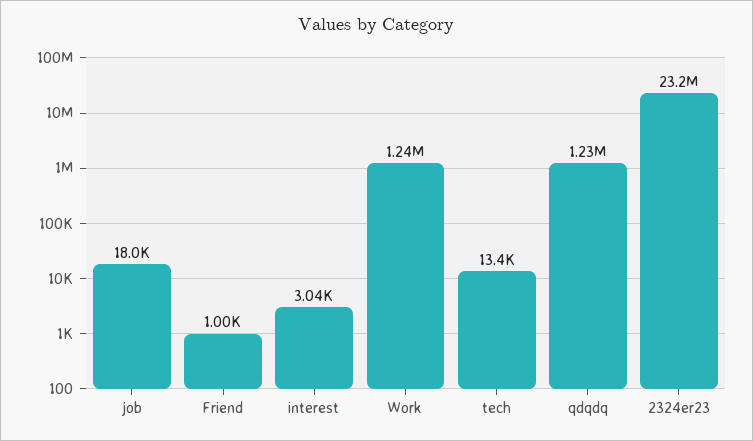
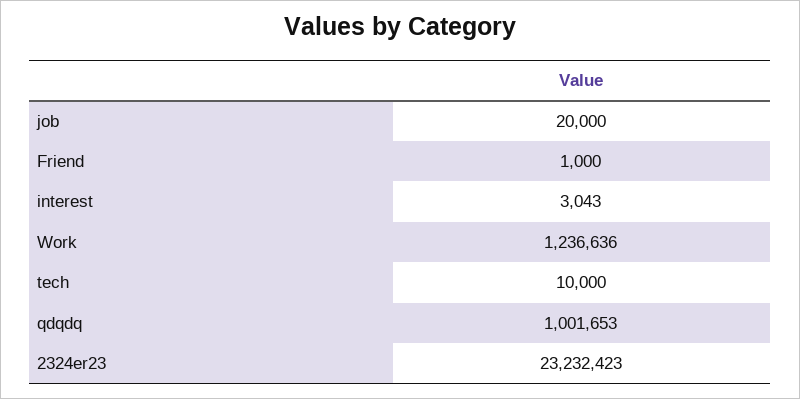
  {
-   "job": 18000,
+   "job": 20000,
    "Friend": 1000,
    "interest": 3043,
    "Work": 1236636,
-   "tech": 13400,
+   "tech": 10000,
-   "qdqdq": 1230000,
+   "qdqdq": 1001653,
    "2324er23": 23232423
  }

